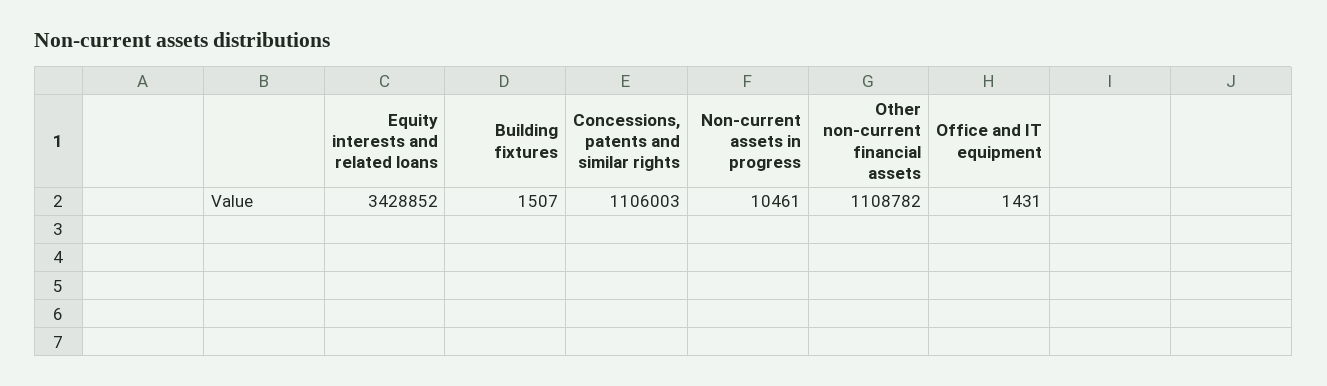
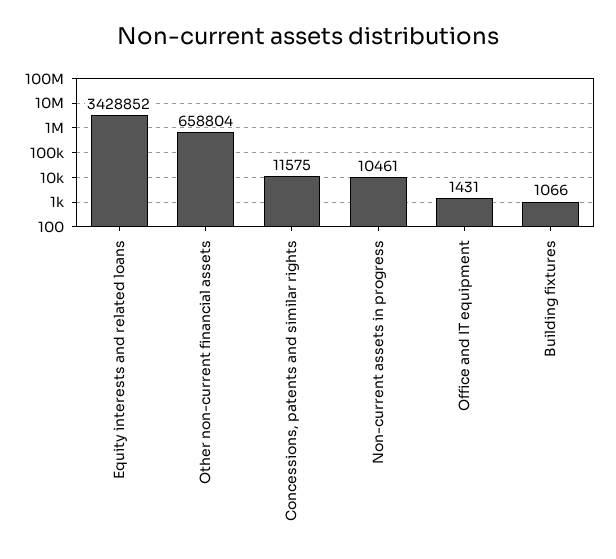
  {
    "Equity interests and related loans": 3428852,
-   "Building fixtures": 1507,
+   "Building fixtures": 1066,
-   "Concessions, patents and similar rights": 1106003,
+   "Concessions, patents and similar rights": 11575,
    "Non-current assets in progress": 10461,
-   "Other non-current financial assets": 1108782,
+   "Other non-current financial assets": 658804,
    "Office and IT equipment": 1431
  }

